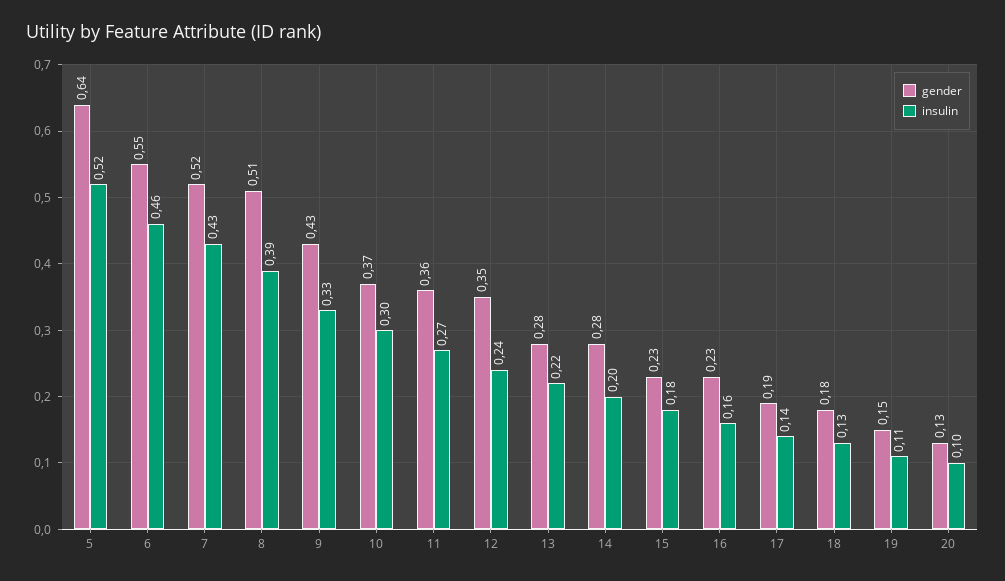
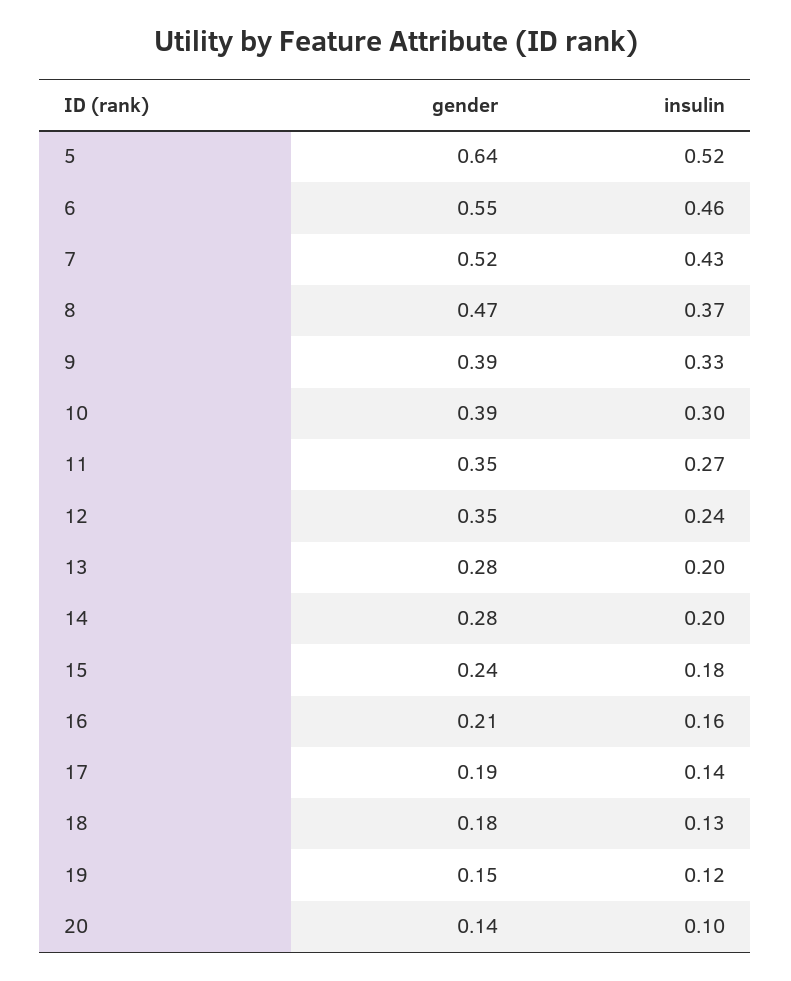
  {
    "gender": {
      "5": 0.64,
      "6": 0.55,
      "7": 0.52,
-     "8": 0.51,
+     "8": 0.47,
-     "9": 0.43,
+     "9": 0.39,
-     "10": 0.37,
+     "10": 0.39,
-     "11": 0.36,
+     "11": 0.35,
      "12": 0.35,
      "13": 0.28,
      "14": 0.28,
-     "15": 0.23,
+     "15": 0.24,
-     "16": 0.23,
+     "16": 0.21,
      "17": 0.19,
      "18": 0.18,
      "19": 0.15,
-     "20": 0.13
+     "20": 0.14
    },
    "insulin": {
      "5": 0.52,
      "6": 0.46,
      "7": 0.43,
-     "8": 0.39,
+     "8": 0.37,
      "9": 0.33,
      "10": 0.3,
      "11": 0.27,
      "12": 0.24,
-     "13": 0.22,
+     "13": 0.2,
      "14": 0.2,
      "15": 0.18,
      "16": 0.16,
      "17": 0.14,
      "18": 0.13,
-     "19": 0.11,
+     "19": 0.12,
      "20": 0.1
    }
  }

